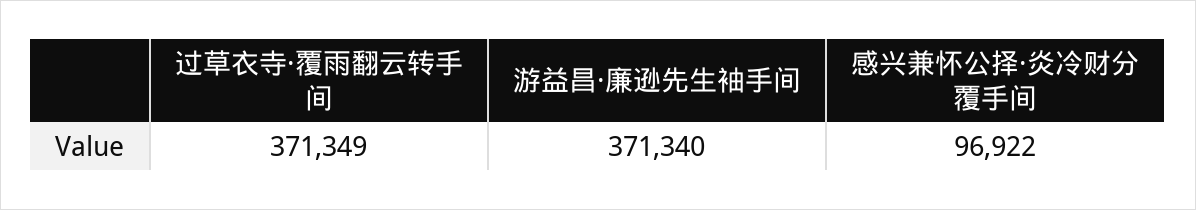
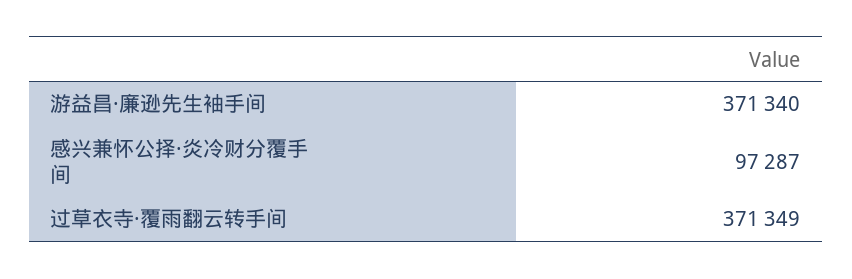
  {
    "过草衣寺·覆雨翻云转手间": 371349,
    "游益昌·廉逊先生袖手间": 371340,
-   "感兴兼怀公择·炎冷财分覆手间": 96922
+   "感兴兼怀公择·炎冷财分覆手间": 97287
  }

